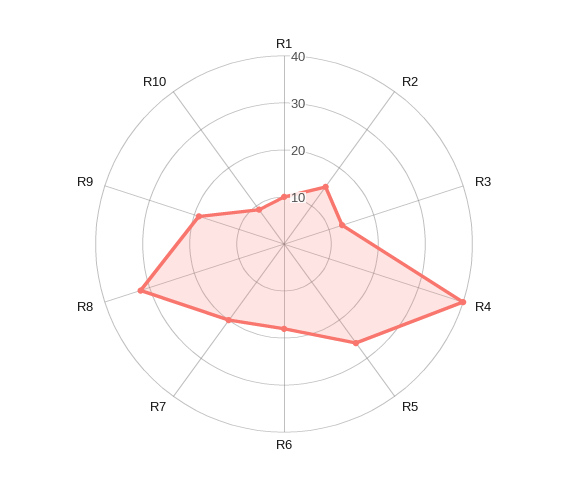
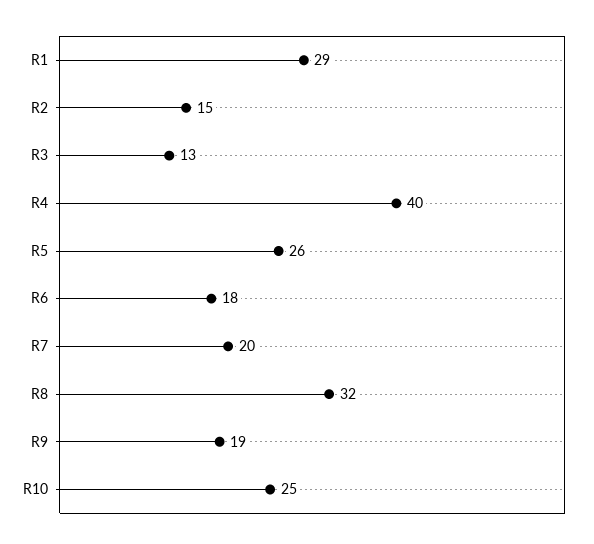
  {
-   "R1": 10,
+   "R1": 29,
    "R2": 15,
    "R3": 13,
    "R4": 40,
    "R5": 26,
    "R6": 18,
    "R7": 20,
    "R8": 32,
    "R9": 19,
-   "R10": 10
+   "R10": 25
  }

